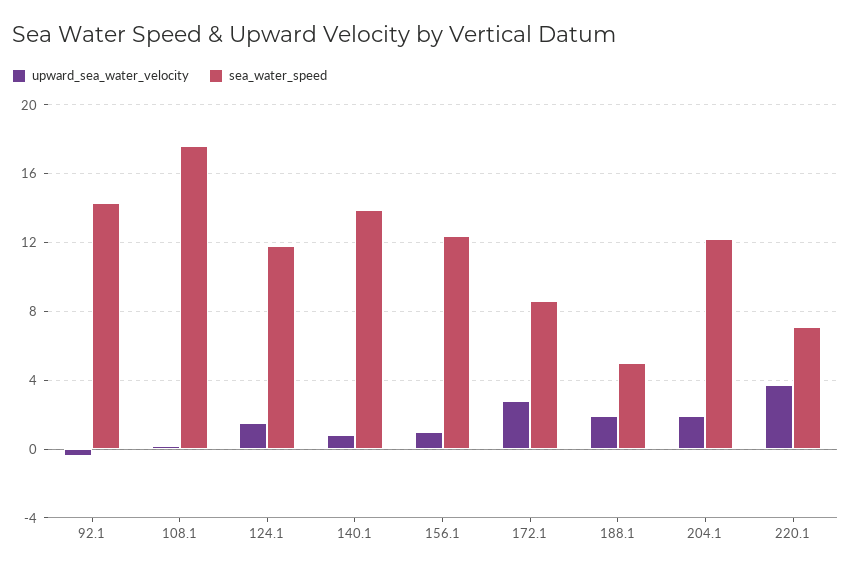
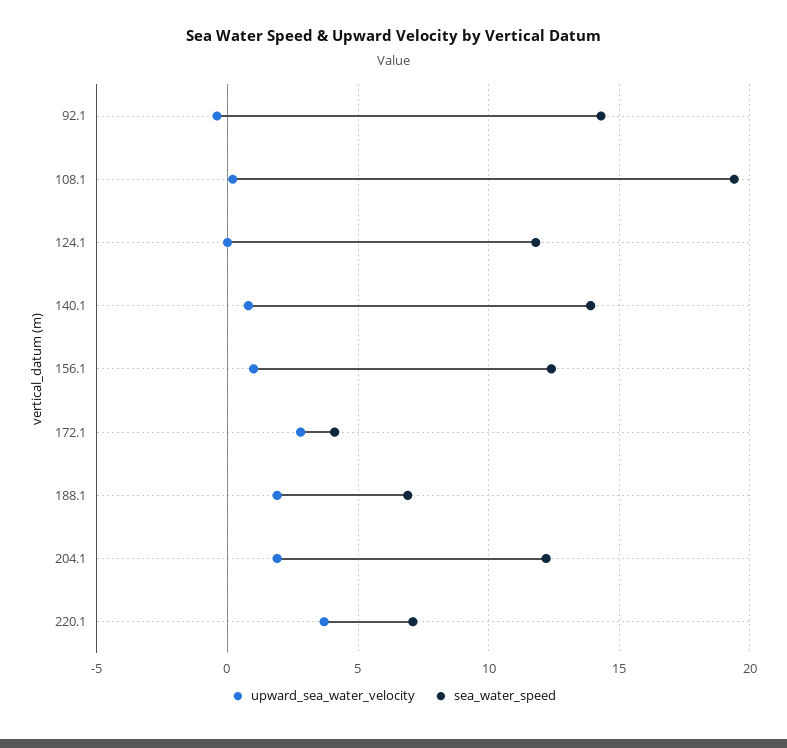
  {
    "upward_sea_water_velocity": {
      "92.1": -0.5,
      "108.1": 0,
-     "124.1": 1.5,
+     "124.1": 0,
      "140.1": 1,
      "156.1": 1,
      "172.1": 3,
      "188.1": 2,
      "204.1": 2,
      "220.1": 3.5
    },
    "sea_water_speed": {
      "92.1": 14.5,
-     "108.1": 17.5,
+     "108.1": 19.5,
      "124.1": 12,
      "140.1": 14,
      "156.1": 12.5,
-     "172.1": 8.5,
+     "172.1": 4,
-     "188.1": 5,
+     "188.1": 7,
      "204.1": 12,
      "220.1": 7
    }
  }

